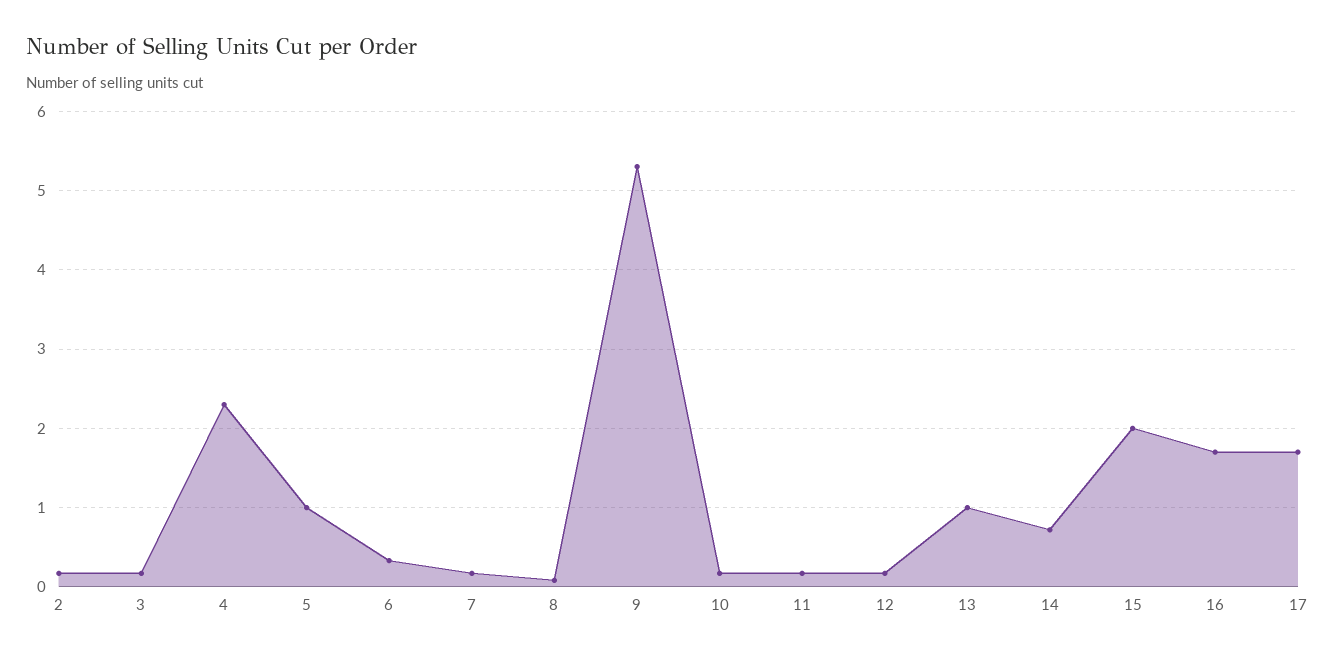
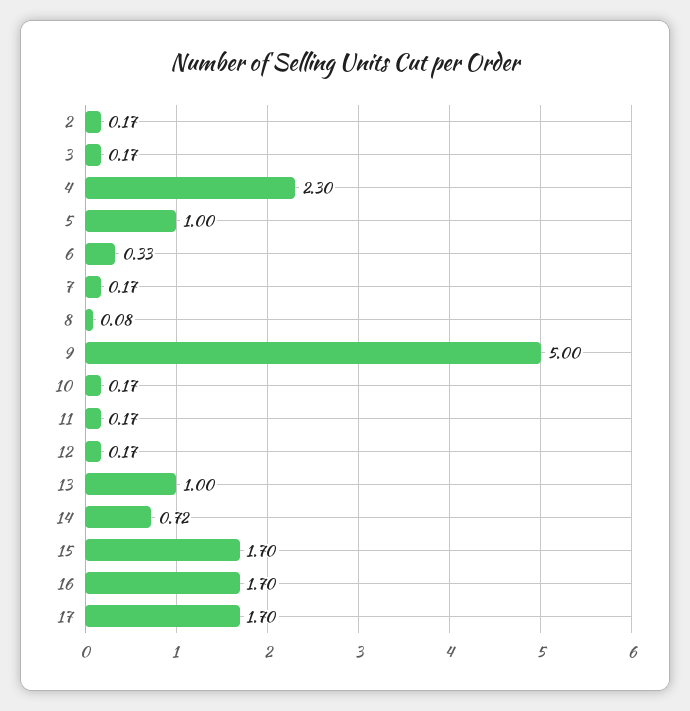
  {
    "2": 0.17,
    "3": 0.17,
    "4": 2.3,
    "5": 1,
    "6": 0.33,
    "7": 0.17,
    "8": 0.08,
-   "9": 5.3,
+   "9": 5,
    "10": 0.17,
    "11": 0.17,
    "12": 0.17,
    "13": 1,
    "14": 0.72,
-   "15": 2,
+   "15": 1.7,
    "16": 1.7,
    "17": 1.7
  }

